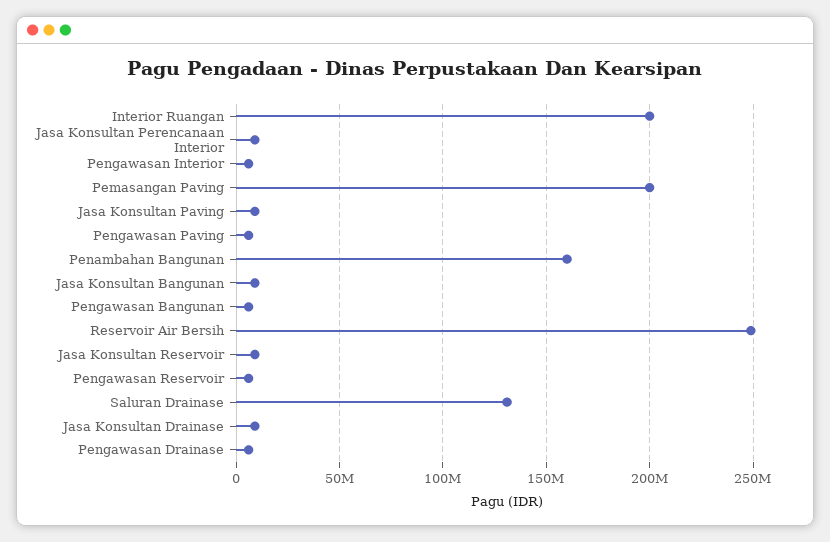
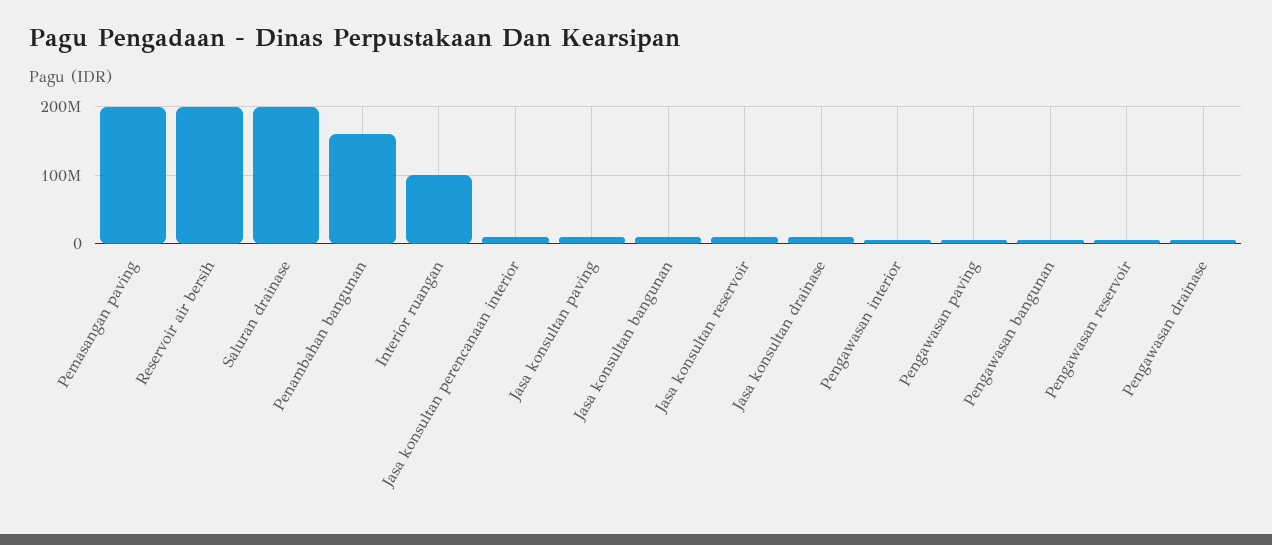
  {
-   "Interior Ruangan": 200000000,
+   "Interior Ruangan": 100000000,
    "Jasa Konsultan Perencanaan Interior": 10000000,
    "Pengawasan Interior": 5000000,
    "Pemasangan Paving": 200000000,
    "Jasa Konsultan Paving": 10000000,
    "Pengawasan Paving": 5000000,
    "Penambahan Bangunan": 160000000,
    "Jasa Konsultan Bangunan": 10000000,
    "Pengawasan Bangunan": 5000000,
-   "Reservoir Air Bersih": 250000000,
+   "Reservoir Air Bersih": 200000000,
    "Jasa Konsultan Reservoir": 10000000,
    "Pengawasan Reservoir": 5000000,
-   "Saluran Drainase": 130000000,
+   "Saluran Drainase": 200000000,
    "Jasa Konsultan Drainase": 10000000,
    "Pengawasan Drainase": 5000000
  }

